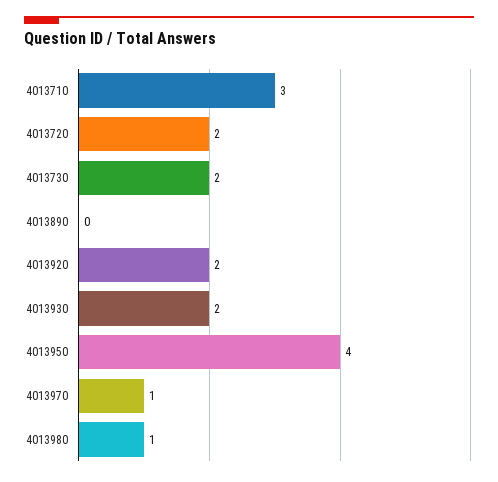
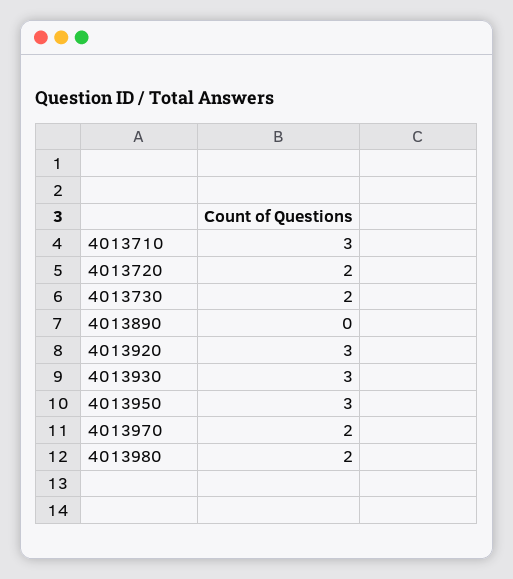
  {
    "4013710": 3,
    "4013720": 2,
    "4013730": 2,
    "4013890": 0,
-   "4013920": 2,
+   "4013920": 3,
-   "4013930": 2,
+   "4013930": 3,
-   "4013950": 4,
+   "4013950": 3,
-   "4013970": 1,
+   "4013970": 2,
-   "4013980": 1
+   "4013980": 2
  }

